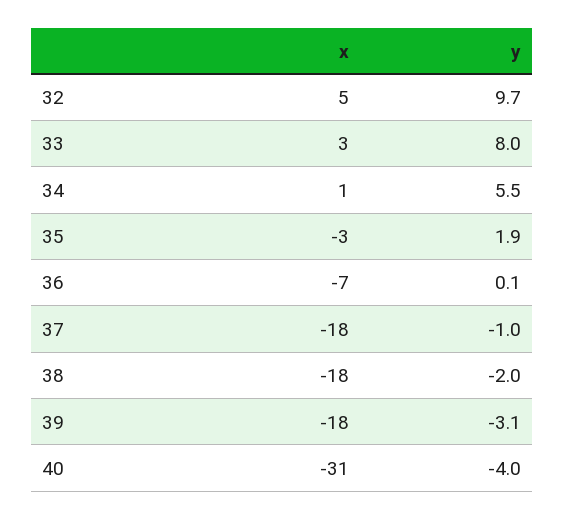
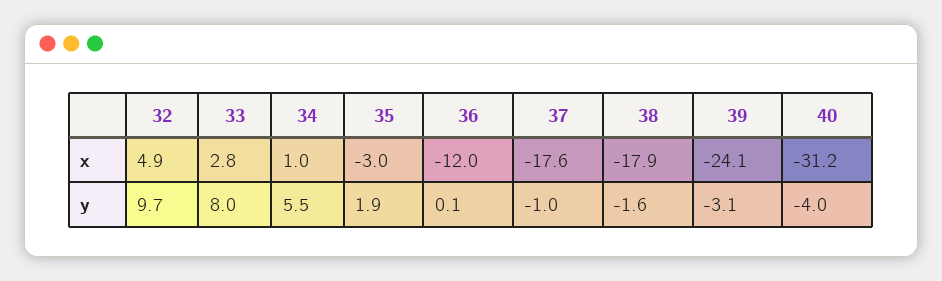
  {
    "x": {
      "32": 4.9,
      "33": 2.8,
      "34": 1,
      "35": -3,
-     "36": -7,
+     "36": -12,
      "37": -17.6,
      "38": -17.9,
-     "39": -18,
+     "39": -24.1,
      "40": -31.2
    },
    "y": {
      "32": 9.7,
      "33": 8,
      "34": 5.5,
      "35": 1.9,
      "36": 0.1,
      "37": -1,
-     "38": -2,
+     "38": -1.6,
      "39": -3.1,
      "40": -4
    }
  }

